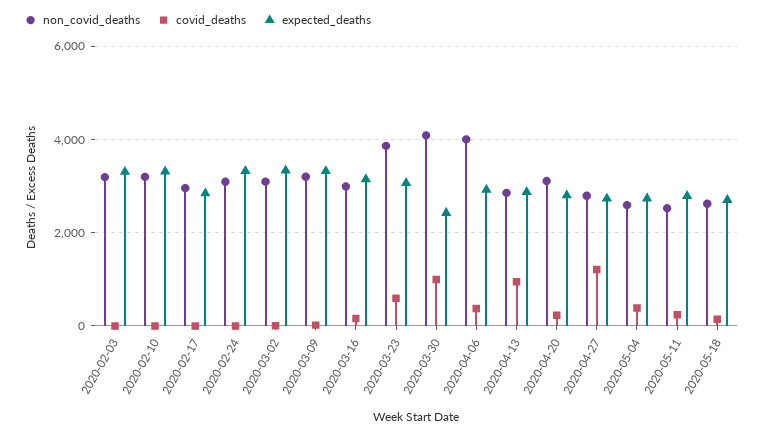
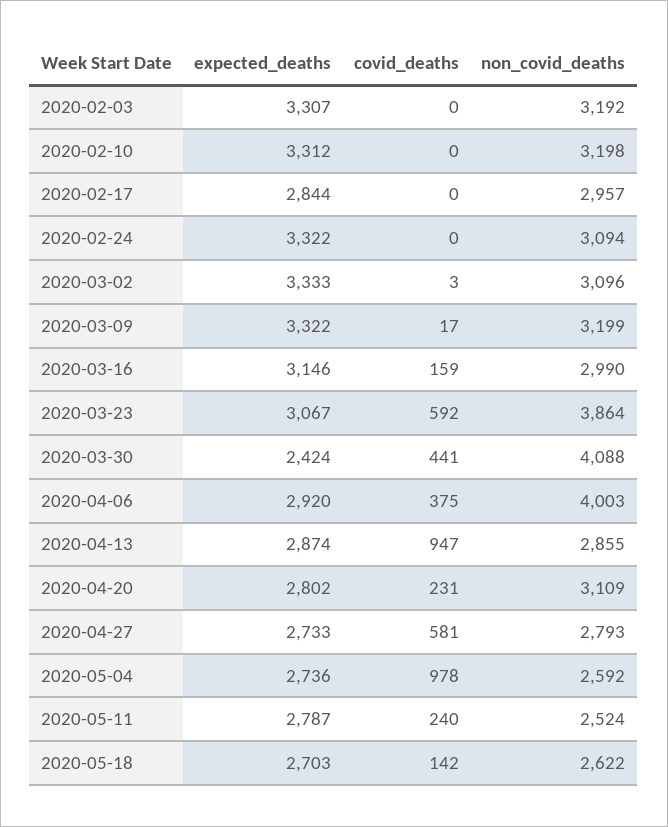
  {
    "non_covid_deaths": {
      "2020-02-03": 3192,
      "2020-02-10": 3198,
      "2020-02-17": 2957,
      "2020-02-24": 3094,
      "2020-03-02": 3096,
      "2020-03-09": 3199,
      "2020-03-16": 2990,
      "2020-03-23": 3864,
      "2020-03-30": 4088,
      "2020-04-06": 4003,
      "2020-04-13": 2855,
      "2020-04-20": 3109,
      "2020-04-27": 2793,
      "2020-05-04": 2592,
      "2020-05-11": 2524,
      "2020-05-18": 2622
    },
    "covid_deaths": {
      "2020-02-03": 0,
      "2020-02-10": 0,
      "2020-02-17": 0,
      "2020-02-24": 0,
      "2020-03-02": 3,
      "2020-03-09": 17,
      "2020-03-16": 159,
      "2020-03-23": 592,
-     "2020-03-30": 1000,
+     "2020-03-30": 441,
      "2020-04-06": 375,
      "2020-04-13": 947,
      "2020-04-20": 231,
-     "2020-04-27": 1200,
+     "2020-04-27": 581,
-     "2020-05-04": 400,
+     "2020-05-04": 978,
      "2020-05-11": 240,
      "2020-05-18": 142
    },
    "expected_deaths": {
      "2020-02-03": 3307,
      "2020-02-10": 3312,
      "2020-02-17": 2844,
      "2020-02-24": 3322,
      "2020-03-02": 3333,
      "2020-03-09": 3322,
      "2020-03-16": 3146,
      "2020-03-23": 3067,
      "2020-03-30": 2424,
      "2020-04-06": 2920,
      "2020-04-13": 2874,
      "2020-04-20": 2802,
      "2020-04-27": 2733,
      "2020-05-04": 2736,
      "2020-05-11": 2787,
      "2020-05-18": 2703
    }
  }

